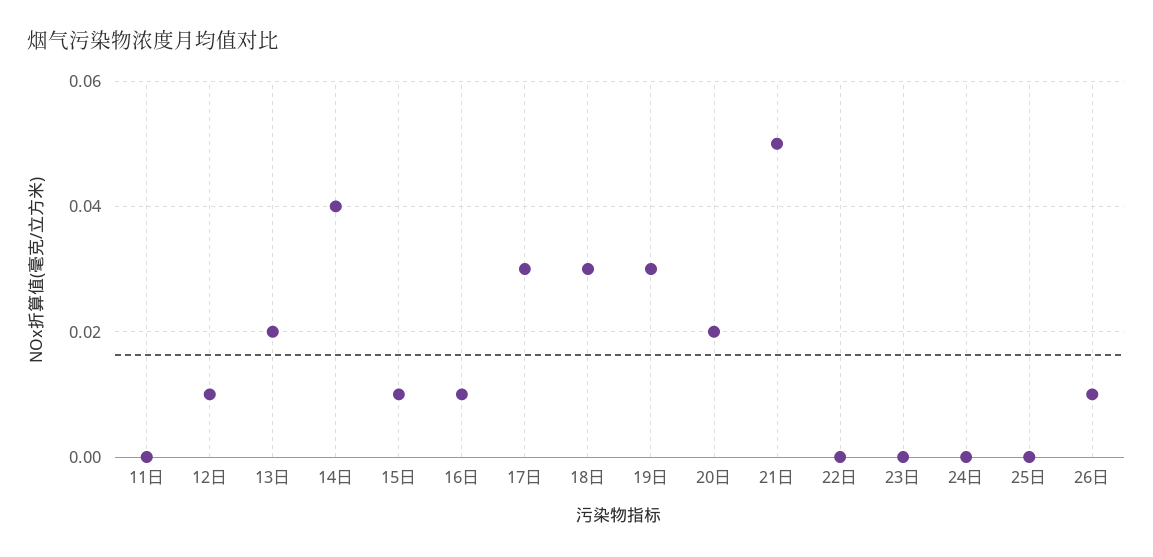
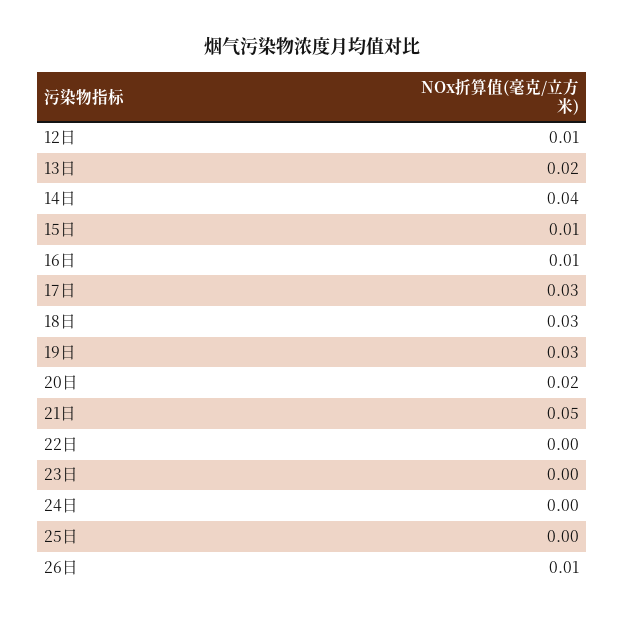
  {
-   "11日": 0,
    "12日": 0.01,
    "13日": 0.02,
    "14日": 0.04,
    "15日": 0.01,
    "16日": 0.01,
    "17日": 0.03,
    "18日": 0.03,
    "19日": 0.03,
    "20日": 0.02,
    "21日": 0.05,
    "22日": 0,
    "23日": 0,
    "24日": 0,
    "25日": 0,
    "26日": 0.01
  }

